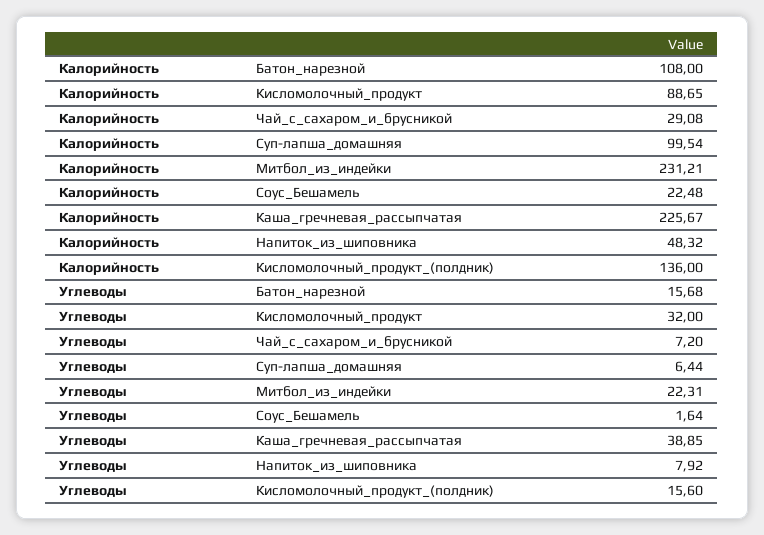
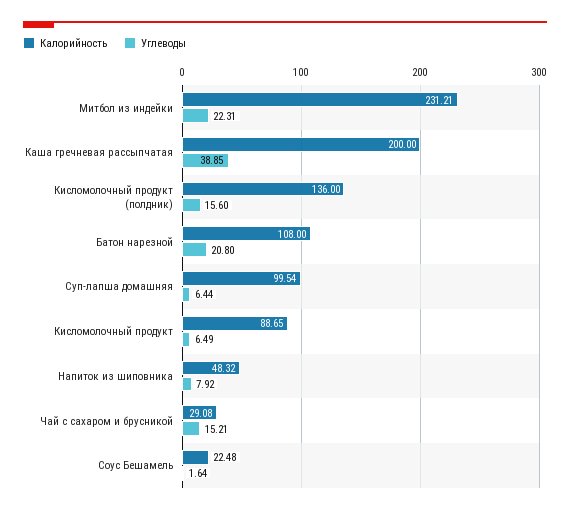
  {
    "Калорийность": {
      "Батон_нарезной": 108,
      "Кисломолочный_продукт": 88.65,
      "Чай_с_сахаром_и_брусникой": 29.08,
      "Суп-лапша_домашняя": 99.54,
      "Митбол_из_индейки": 231.21,
      "Соус_Бешамель": 22.48,
-     "Каша_гречневая_рассыпчатая": 225.67,
+     "Каша_гречневая_рассыпчатая": 200,
      "Напиток_из_шиповника": 48.32,
      "Кисломолочный_продукт_(полдник)": 136
    },
    "Углеводы": {
-     "Батон_нарезной": 15.68,
+     "Батон_нарезной": 20.8,
-     "Кисломолочный_продукт": 32,
+     "Кисломолочный_продукт": 6.49,
-     "Чай_с_сахаром_и_брусникой": 7.2,
+     "Чай_с_сахаром_и_брусникой": 15.21,
      "Суп-лапша_домашняя": 6.44,
      "Митбол_из_индейки": 22.31,
      "Соус_Бешамель": 1.64,
      "Каша_гречневая_рассыпчатая": 38.85,
      "Напиток_из_шиповника": 7.92,
      "Кисломолочный_продукт_(полдник)": 15.6
    }
  }

